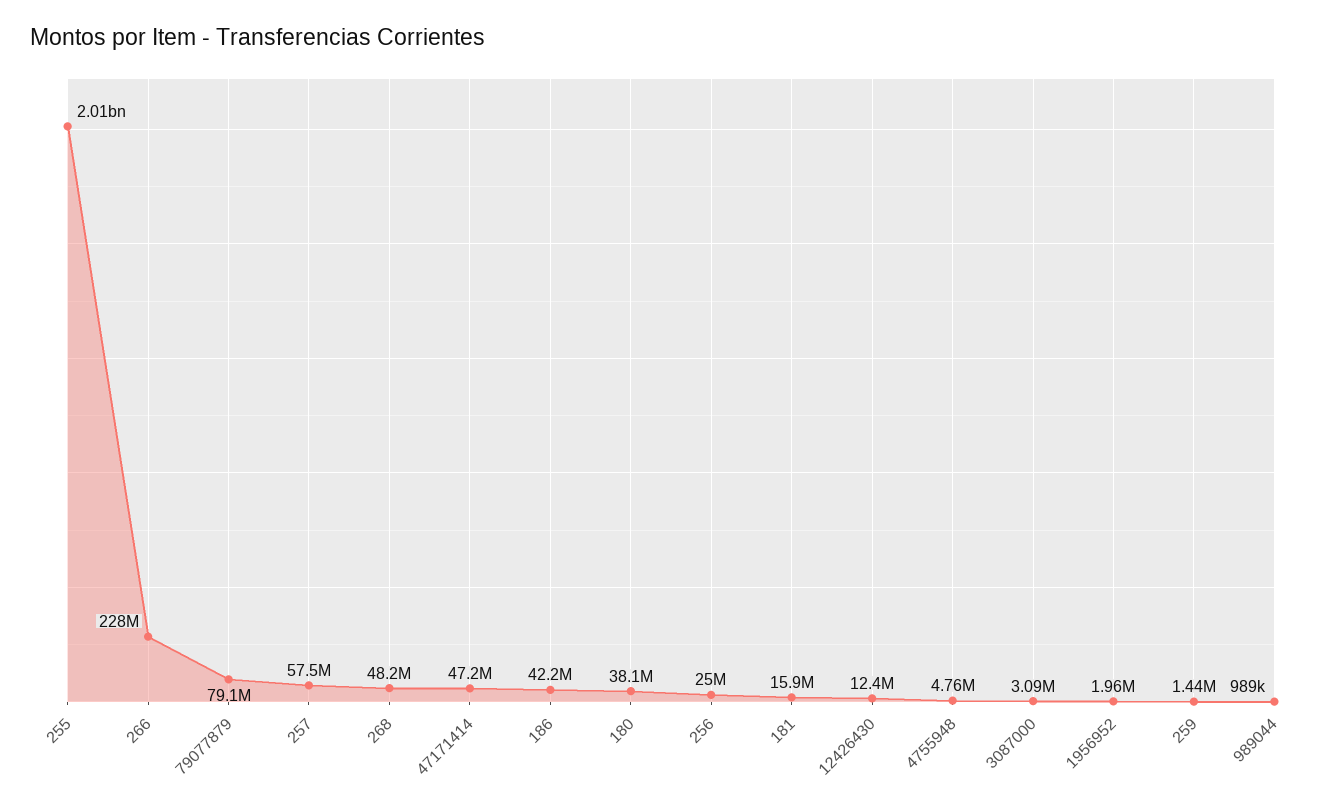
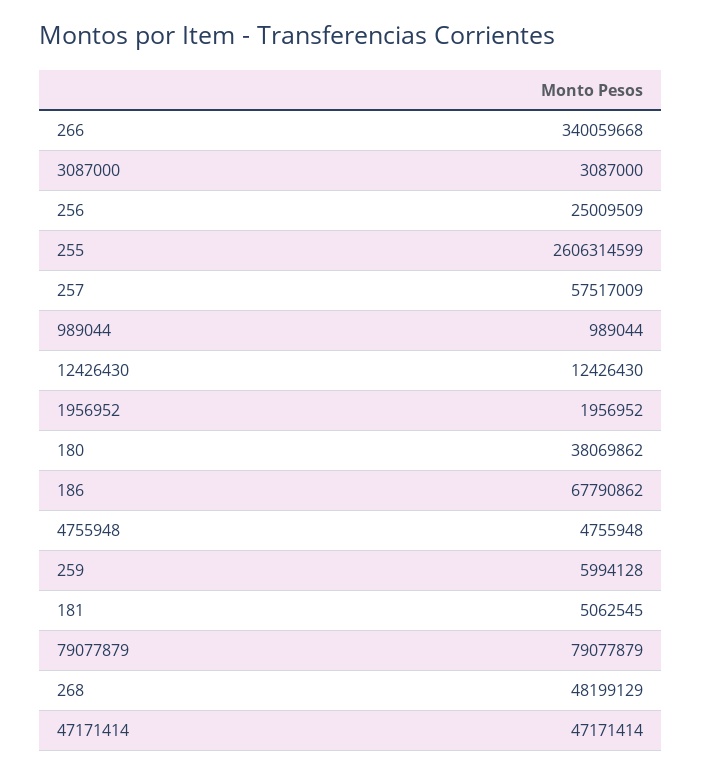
  {
-   "255": 2010000000,
+   "255": 2606314599,
-   "266": 228000000,
+   "266": 340059668,
    "79077879": 79077879,
    "257": 57517009,
    "268": 48199129,
    "47171414": 47171414,
-   "186": 42200000,
+   "186": 67790862,
    "180": 38069862,
    "256": 25009509,
-   "181": 15900000,
+   "181": 5062545,
    "12426430": 12426430,
    "4755948": 4755948,
    "3087000": 3087000,
    "1956952": 1956952,
-   "259": 1440000,
+   "259": 5994128,
    "989044": 989044
  }

